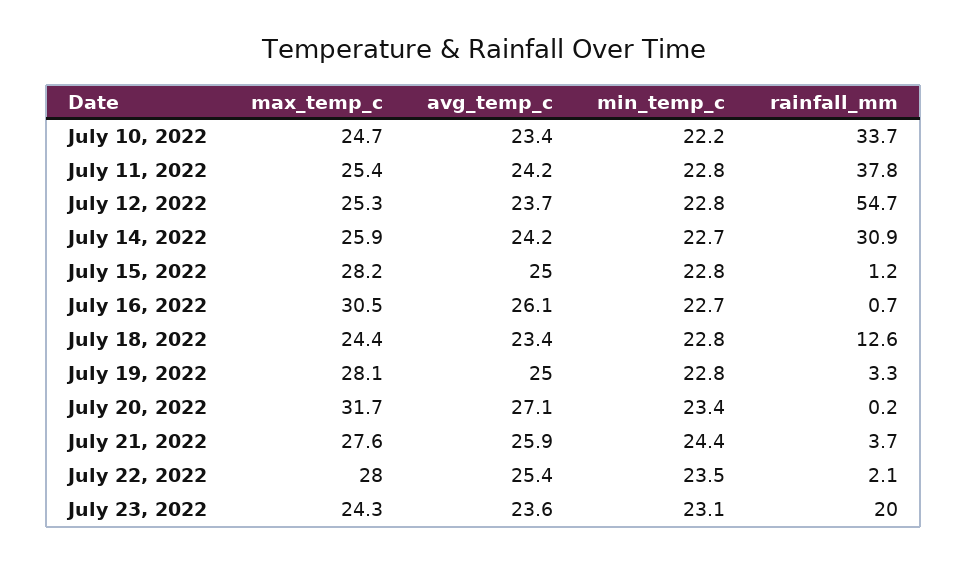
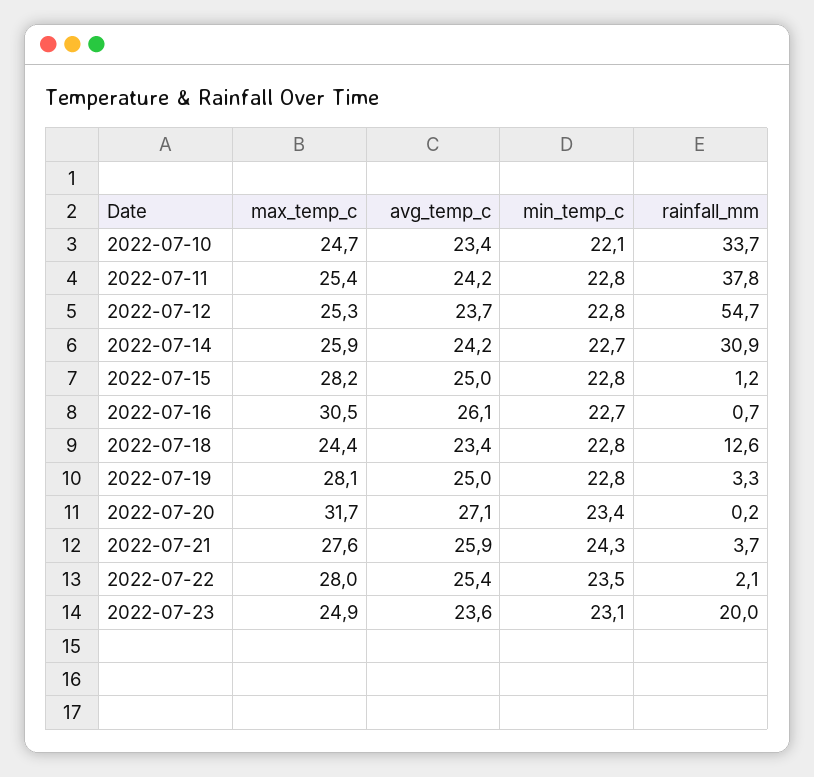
  {
    "max_temp_c": {
      "July 10, 2022": 24.7,
      "July 11, 2022": 25.4,
      "July 12, 2022": 25.3,
      "July 14, 2022": 25.9,
      "July 15, 2022": 28.2,
      "July 16, 2022": 30.5,
      "July 18, 2022": 24.4,
      "July 19, 2022": 28.1,
      "July 20, 2022": 31.7,
      "July 21, 2022": 27.6,
      "July 22, 2022": 28,
-     "July 23, 2022": 24.3
+     "July 23, 2022": 24.9
    },
    "avg_temp_c": {
      "July 10, 2022": 23.4,
      "July 11, 2022": 24.2,
      "July 12, 2022": 23.7,
      "July 14, 2022": 24.2,
      "July 15, 2022": 25,
      "July 16, 2022": 26.1,
      "July 18, 2022": 23.4,
      "July 19, 2022": 25,
      "July 20, 2022": 27.1,
      "July 21, 2022": 25.9,
      "July 22, 2022": 25.4,
      "July 23, 2022": 23.6
    },
    "min_temp_c": {
-     "July 10, 2022": 22.2,
+     "July 10, 2022": 22.1,
      "July 11, 2022": 22.8,
      "July 12, 2022": 22.8,
      "July 14, 2022": 22.7,
      "July 15, 2022": 22.8,
      "July 16, 2022": 22.7,
      "July 18, 2022": 22.8,
      "July 19, 2022": 22.8,
      "July 20, 2022": 23.4,
-     "July 21, 2022": 24.4,
+     "July 21, 2022": 24.3,
      "July 22, 2022": 23.5,
      "July 23, 2022": 23.1
    },
    "rainfall_mm": {
      "July 10, 2022": 33.7,
      "July 11, 2022": 37.8,
      "July 12, 2022": 54.7,
      "July 14, 2022": 30.9,
      "July 15, 2022": 1.2,
      "July 16, 2022": 0.7,
      "July 18, 2022": 12.6,
      "July 19, 2022": 3.3,
      "July 20, 2022": 0.2,
      "July 21, 2022": 3.7,
      "July 22, 2022": 2.1,
      "July 23, 2022": 20
    }
  }

